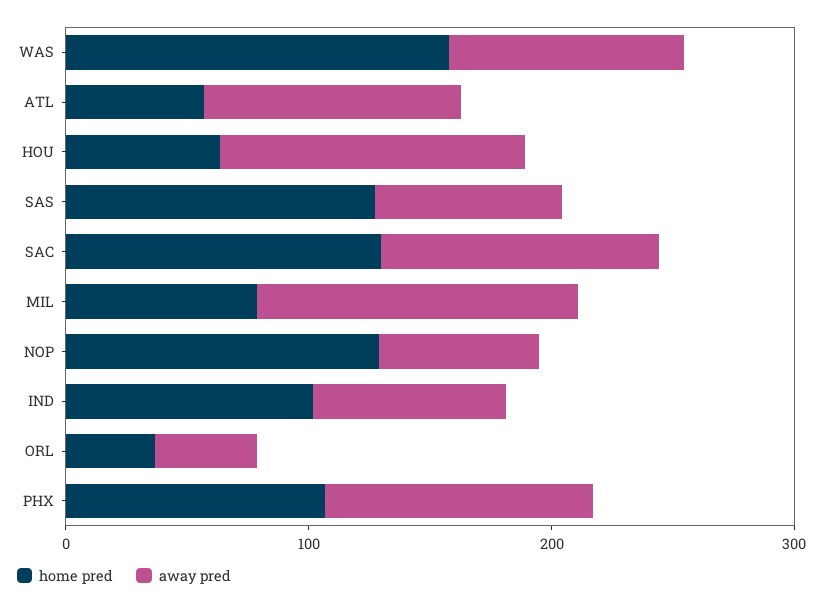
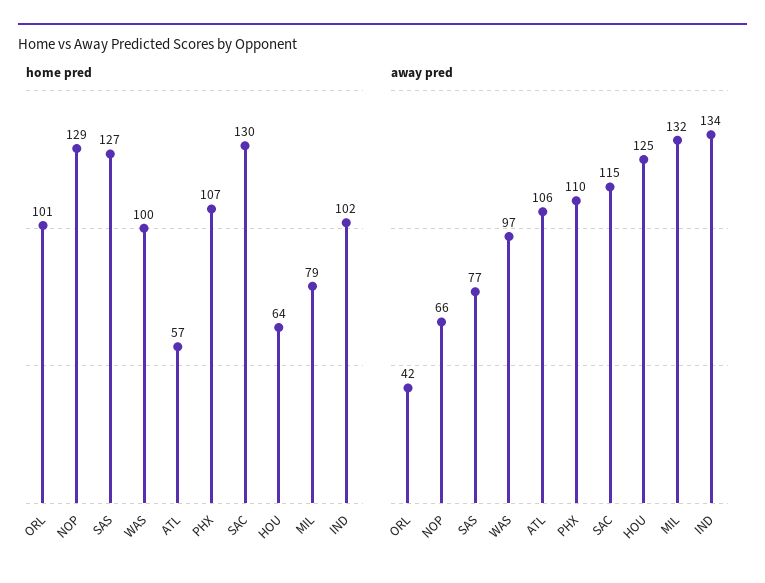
  {
    "home pred": {
-     "WAS": 160,
+     "WAS": 100,
      "ATL": 57,
      "HOU": 64,
      "SAS": 127,
      "SAC": 130,
      "MIL": 79,
      "NOP": 129,
      "IND": 102,
-     "ORL": 40,
+     "ORL": 101,
      "PHX": 107
    },
    "away pred": {
      "WAS": 97,
      "ATL": 106,
      "HOU": 125,
      "SAS": 77,
      "SAC": 115,
      "MIL": 132,
      "NOP": 66,
-     "IND": 80,
+     "IND": 134,
      "ORL": 42,
      "PHX": 110
    }
  }

